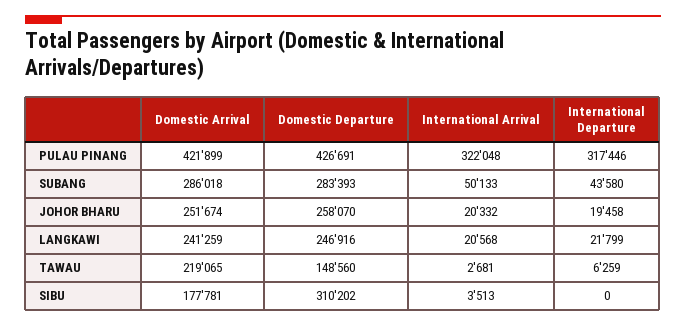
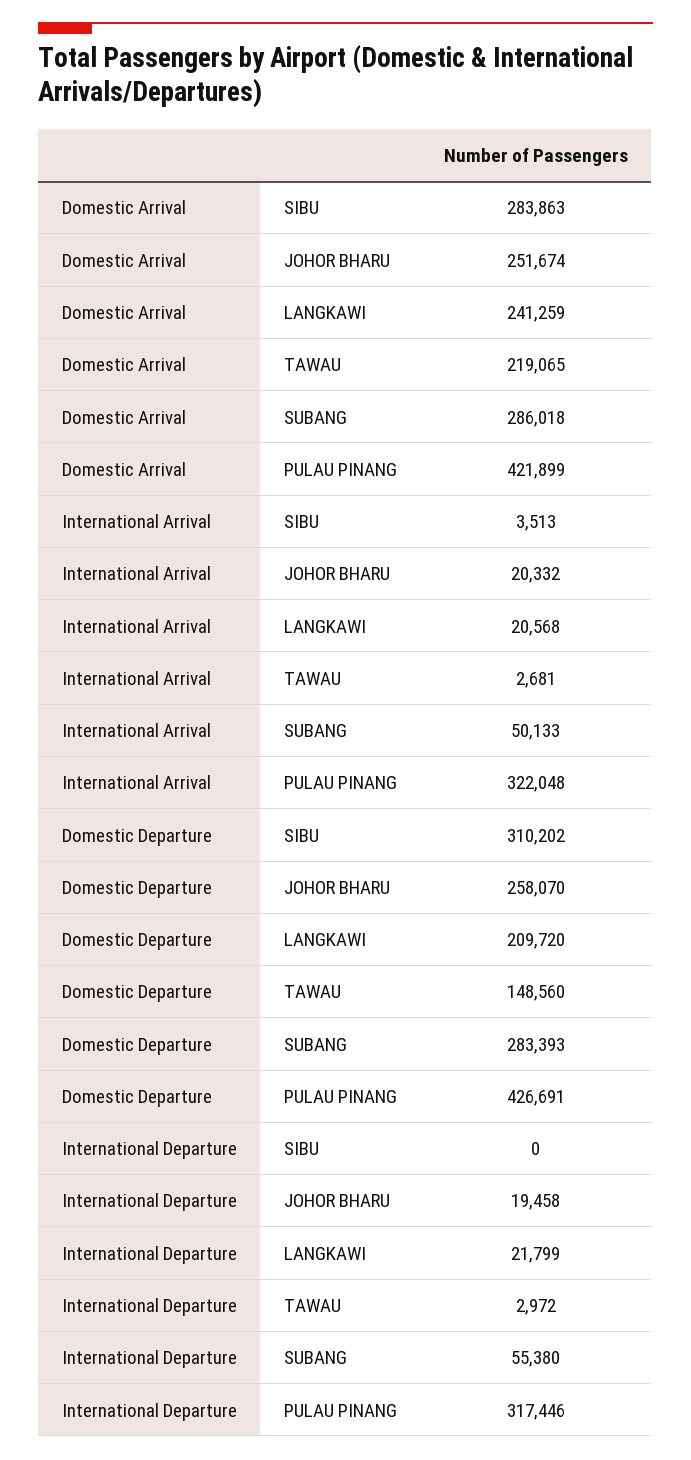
  {
    "Domestic Arrival": {
      "PULAU PINANG": 421899,
      "SUBANG": 286018,
      "JOHOR BHARU": 251674,
      "LANGKAWI": 241259,
      "TAWAU": 219065,
-     "SIBU": 177781
+     "SIBU": 283863
    },
    "Domestic Departure": {
      "PULAU PINANG": 426691,
      "SUBANG": 283393,
      "JOHOR BHARU": 258070,
-     "LANGKAWI": 246916,
+     "LANGKAWI": 209720,
      "TAWAU": 148560,
      "SIBU": 310202
    },
    "International Arrival": {
      "PULAU PINANG": 322048,
      "SUBANG": 50133,
      "JOHOR BHARU": 20332,
      "LANGKAWI": 20568,
      "TAWAU": 2681,
      "SIBU": 3513
    },
    "International Departure": {
      "PULAU PINANG": 317446,
-     "SUBANG": 43580,
+     "SUBANG": 55380,
      "JOHOR BHARU": 19458,
      "LANGKAWI": 21799,
-     "TAWAU": 6259,
+     "TAWAU": 2972,
      "SIBU": 0
    }
  }

